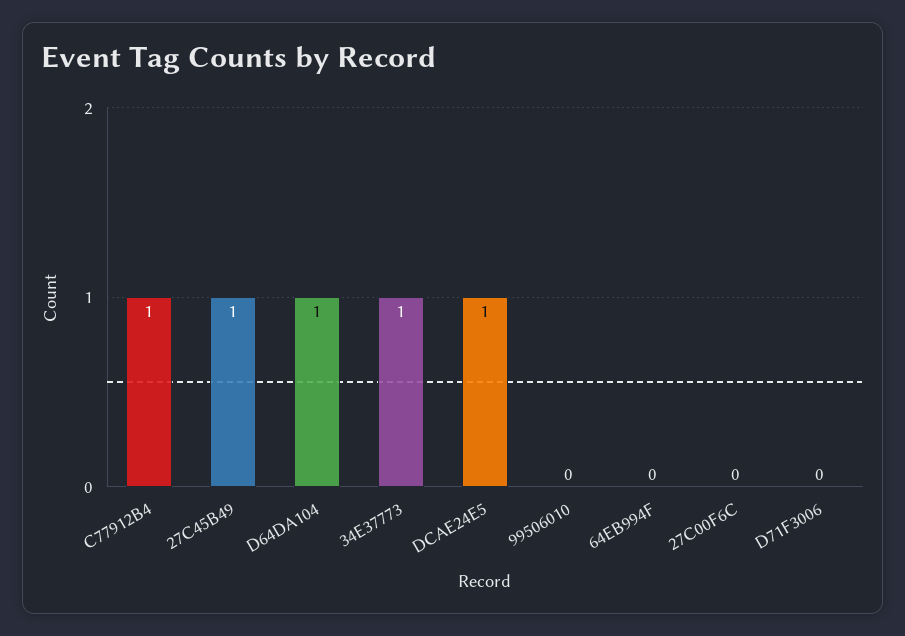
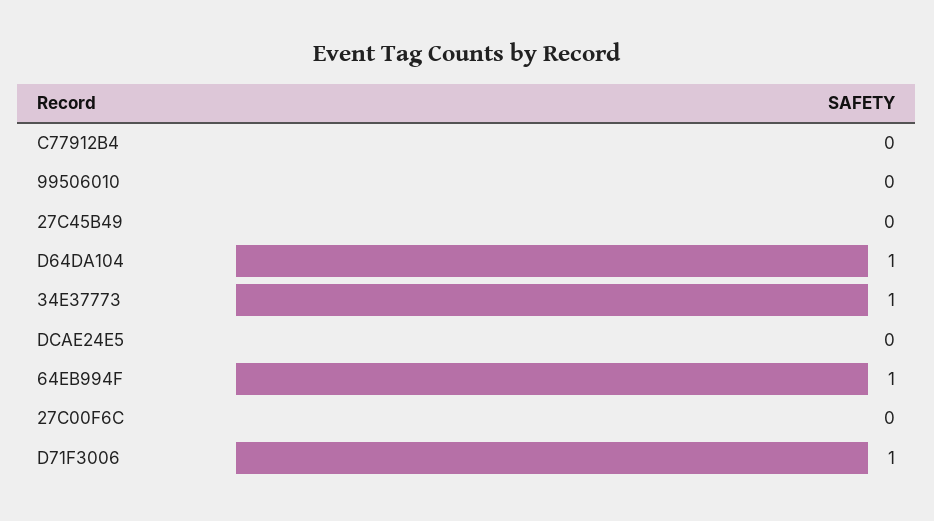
  {
-   "C77912B4": 1,
+   "C77912B4": 0,
-   "27C45B49": 1,
+   "27C45B49": 0,
    "D64DA104": 1,
    "34E37773": 1,
-   "DCAE24E5": 1,
+   "DCAE24E5": 0,
    "99506010": 0,
-   "64EB994F": 0,
+   "64EB994F": 1,
    "27C00F6C": 0,
-   "D71F3006": 0
+   "D71F3006": 1
  }

